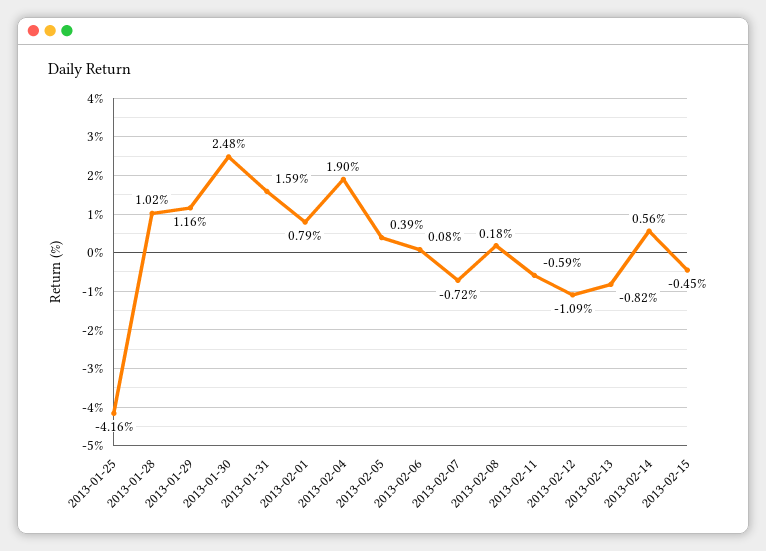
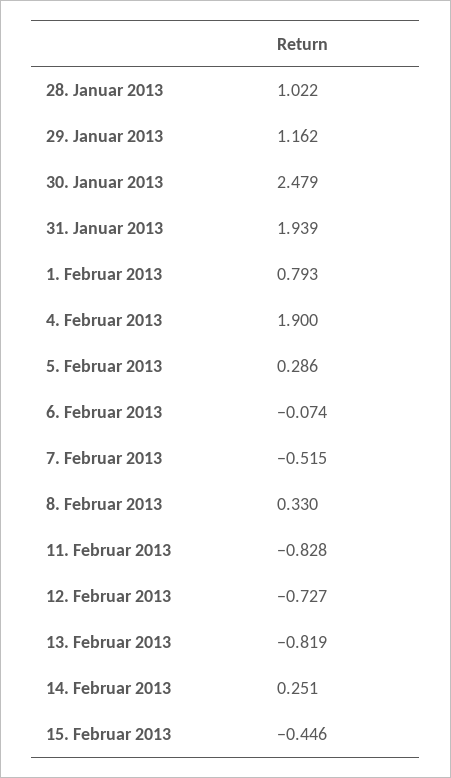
  {
-   "2013-01-25": -4.16,
    "2013-01-28": 1.022,
    "2013-01-29": 1.162,
    "2013-01-30": 2.479,
-   "2013-01-31": 1.59,
+   "2013-01-31": 1.939,
    "2013-02-01": 0.793,
    "2013-02-04": 1.9,
-   "2013-02-05": 0.39,
+   "2013-02-05": 0.286,
-   "2013-02-06": 0.08,
+   "2013-02-06": -0.074,
-   "2013-02-07": -0.72,
+   "2013-02-07": -0.515,
-   "2013-02-08": 0.18,
+   "2013-02-08": 0.33,
-   "2013-02-11": -0.59,
+   "2013-02-11": -0.828,
-   "2013-02-12": -1.09,
+   "2013-02-12": -0.727,
    "2013-02-13": -0.819,
-   "2013-02-14": 0.56,
+   "2013-02-14": 0.251,
    "2013-02-15": -0.446
  }

